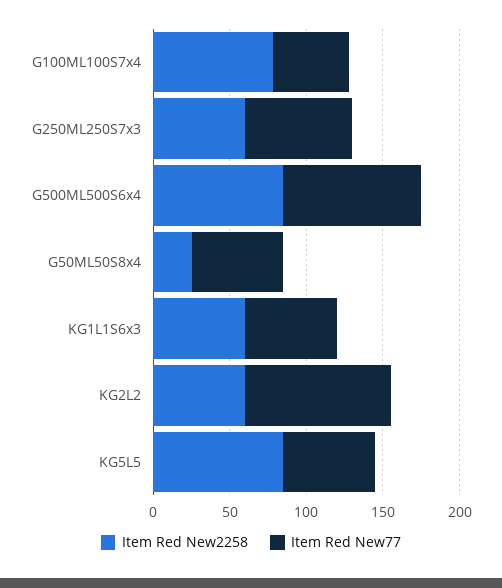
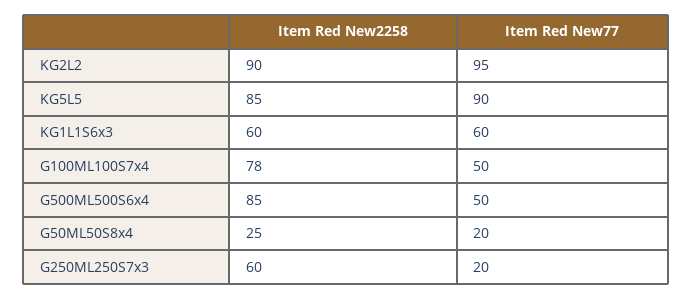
  {
    "Item Red New2258": {
      "G100ML100S7x4": 78,
      "G250ML250S7x3": 60,
      "G500ML500S6x4": 85,
      "G50ML50S8x4": 25,
      "KG1L1S6x3": 60,
-     "KG2L2": 60,
+     "KG2L2": 90,
      "KG5L5": 85
    },
    "Item Red New77": {
      "G100ML100S7x4": 50,
-     "G250ML250S7x3": 70,
+     "G250ML250S7x3": 20,
-     "G500ML500S6x4": 90,
+     "G500ML500S6x4": 50,
-     "G50ML50S8x4": 60,
+     "G50ML50S8x4": 20,
      "KG1L1S6x3": 60,
      "KG2L2": 95,
-     "KG5L5": 60
+     "KG5L5": 90
    }
  }

